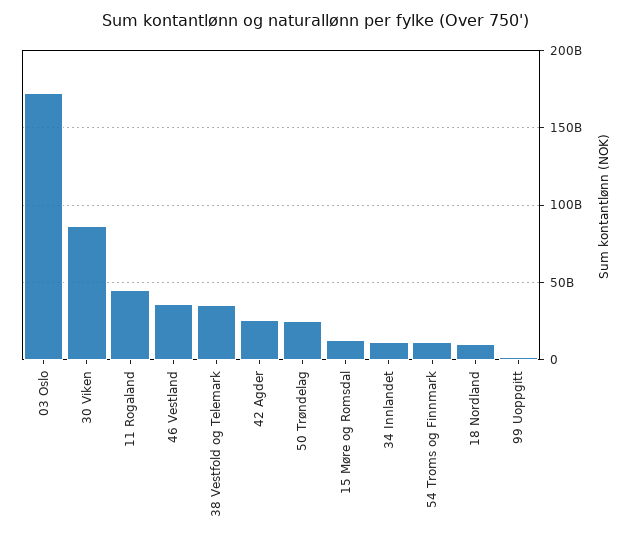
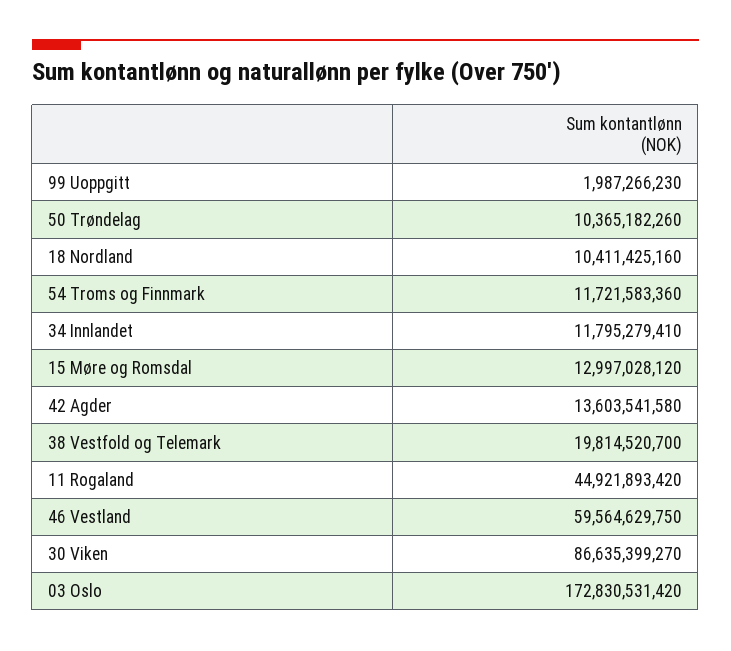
  {
    "03 Oslo": 172830531420,
    "30 Viken": 86635399270,
    "11 Rogaland": 44921893420,
-   "46 Vestland": 35000000000,
+   "46 Vestland": 59564629750,
-   "38 Vestfold og Telemark": 35000000000,
+   "38 Vestfold og Telemark": 19814520700,
-   "42 Agder": 25000000000,
+   "42 Agder": 13603541580,
-   "50 Trøndelag": 25000000000,
+   "50 Trøndelag": 10365182260,
    "15 Møre og Romsdal": 12997028120,
    "34 Innlandet": 11795279410,
    "54 Troms og Finnmark": 11721583360,
    "18 Nordland": 10411425160,
    "99 Uoppgitt": 1987266230
  }

